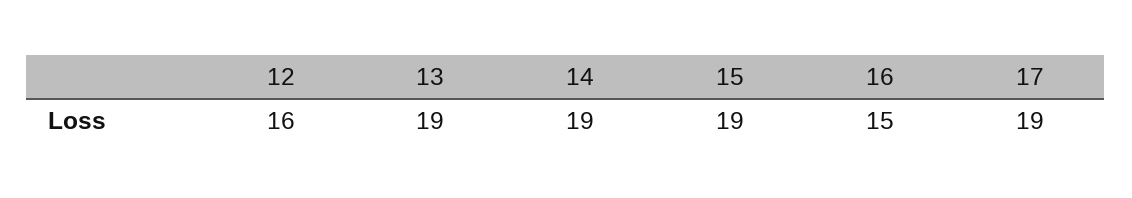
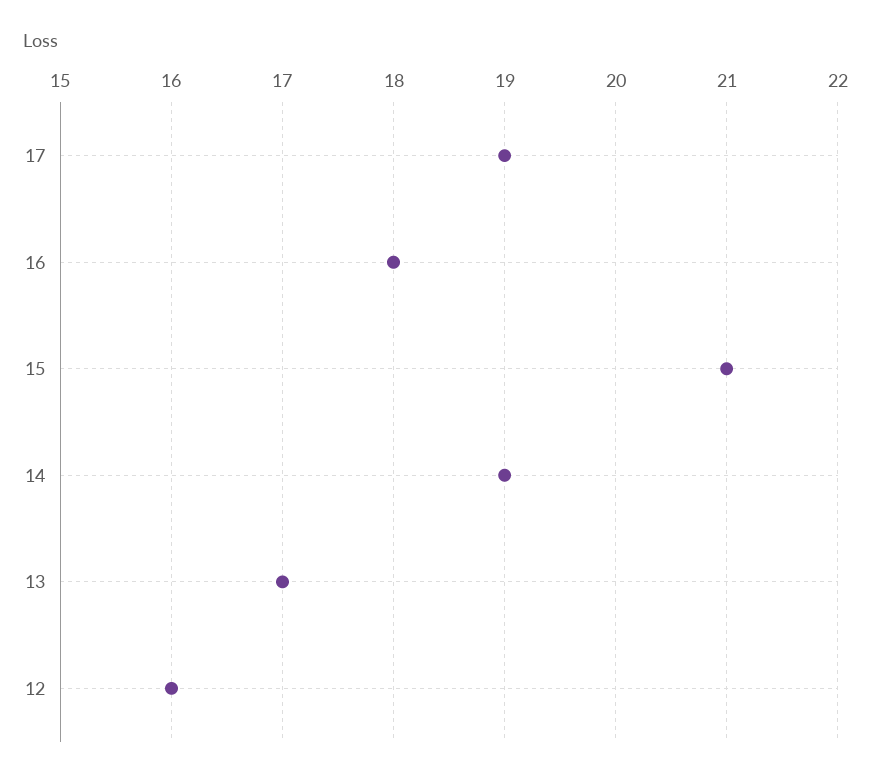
  {
    "12": 16,
-   "13": 19,
+   "13": 17,
    "14": 19,
-   "15": 19,
+   "15": 21,
-   "16": 15,
+   "16": 18,
    "17": 19
  }

